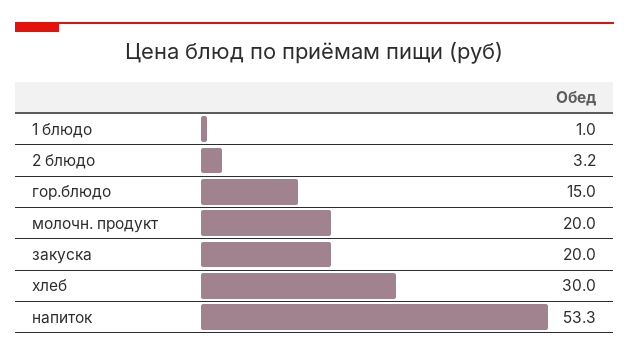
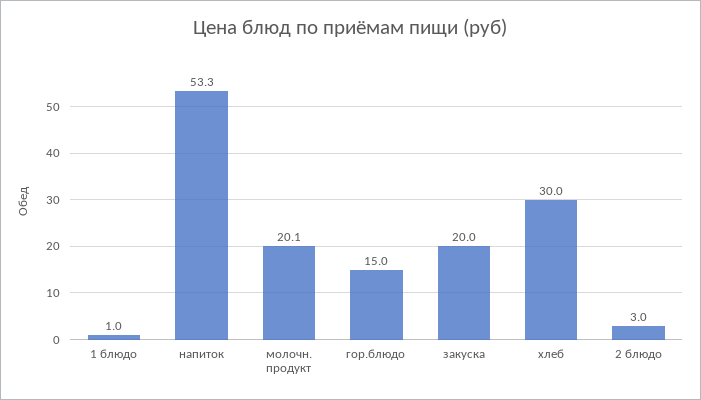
  {
    "1 блюдо": 1,
-   "2 блюдо": 3.2,
+   "2 блюдо": 3,
    "гор.блюдо": 15,
-   "молочн. продукт": 20,
+   "молочн. продукт": 20.1,
    "закуска": 20,
    "хлеб": 30,
    "напиток": 53.3
  }

